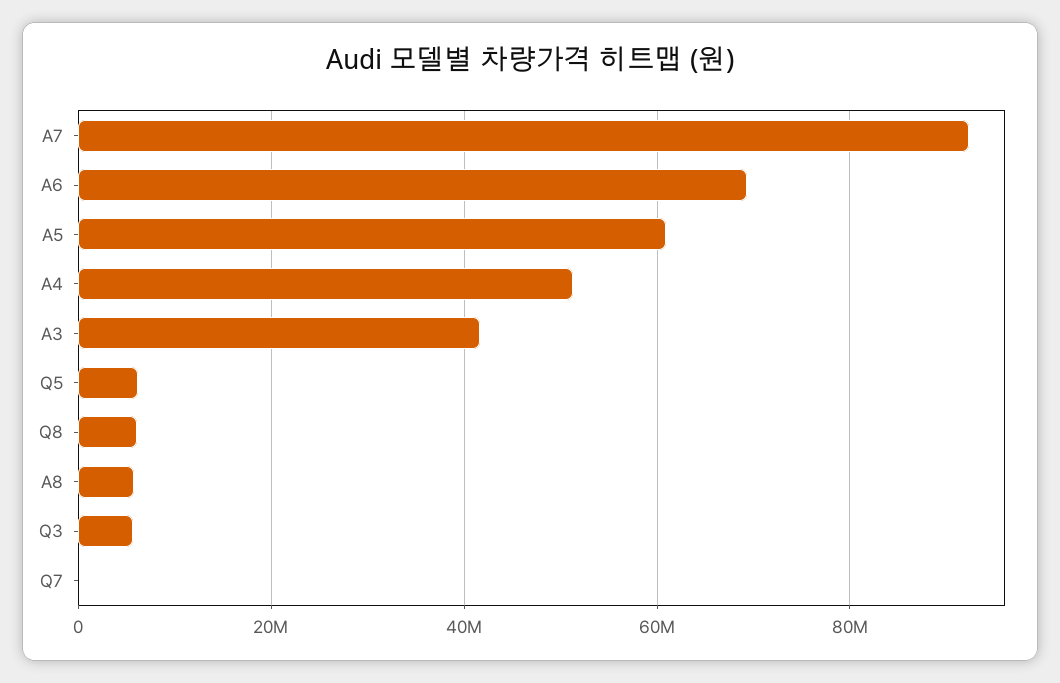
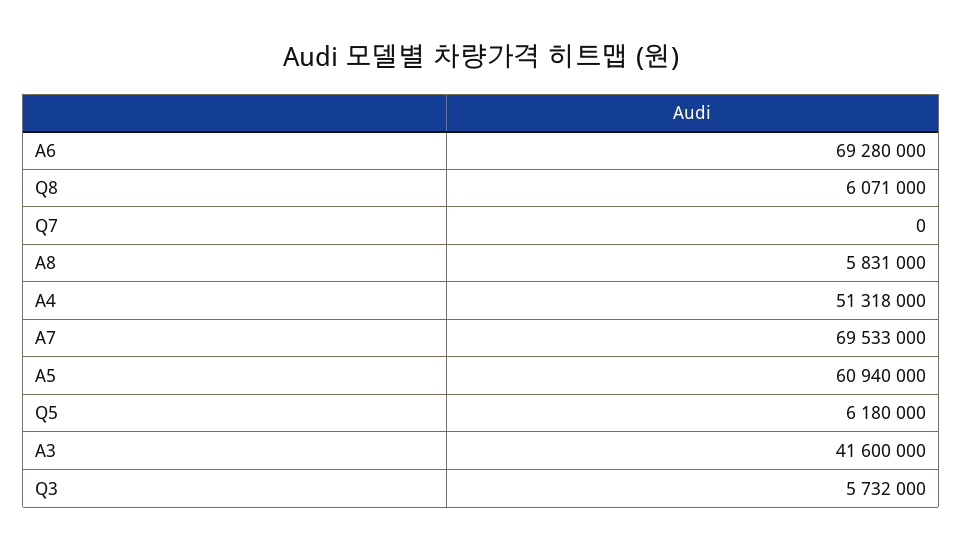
  {
-   "A7": 92000000,
+   "A7": 69533000,
    "A6": 69280000,
    "A5": 60940000,
    "A4": 51318000,
    "A3": 41600000,
    "Q5": 6180000,
    "Q8": 6071000,
    "A8": 5831000,
    "Q3": 5732000,
    "Q7": 0
  }

